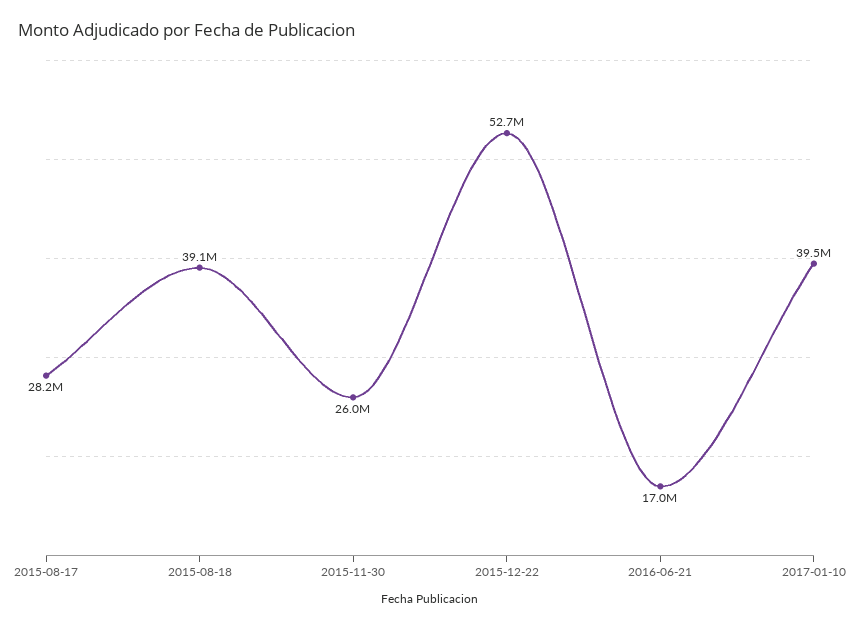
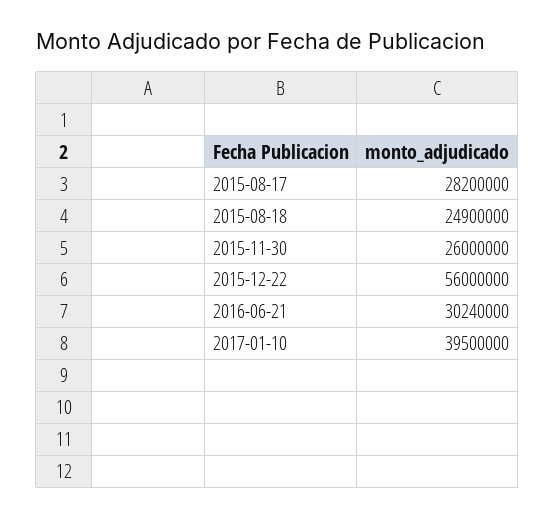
  {
    "2015-08-17": 28200000,
-   "2015-08-18": 39100000,
+   "2015-08-18": 24900000,
    "2015-11-30": 26000000,
-   "2015-12-22": 52700000,
+   "2015-12-22": 56000000,
-   "2016-06-21": 17000000,
+   "2016-06-21": 30240000,
    "2017-01-10": 39500000
  }

